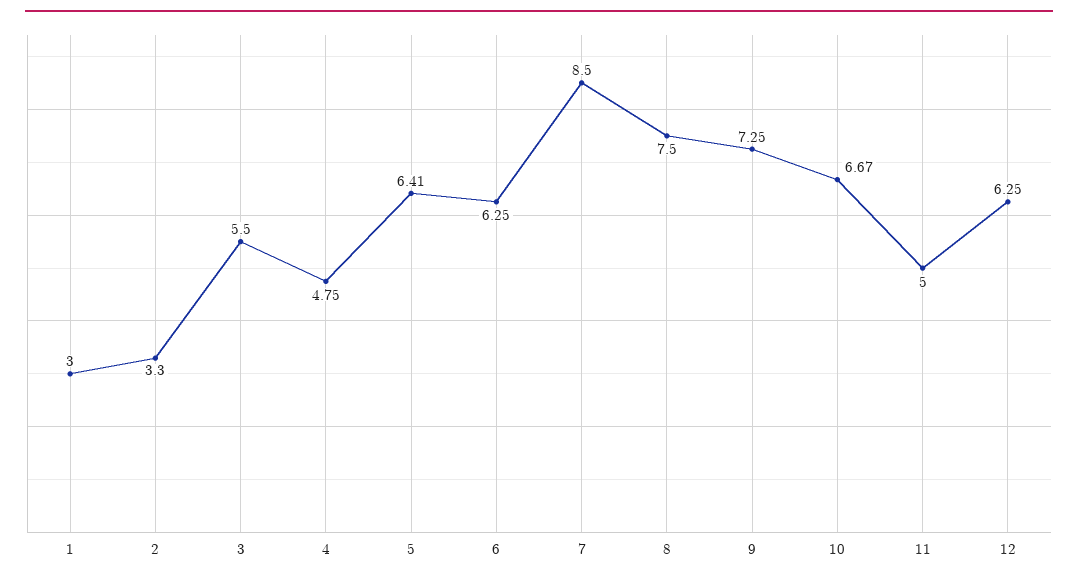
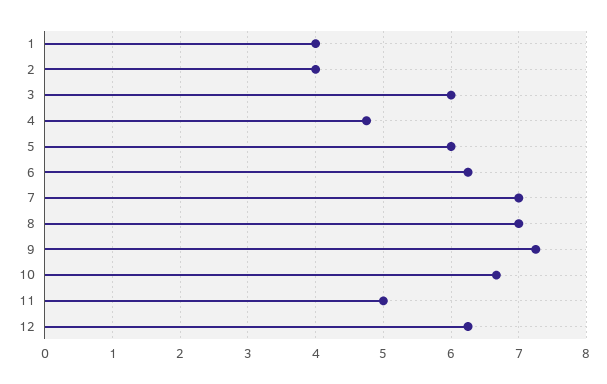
  {
-   "1": 3,
+   "1": 4,
-   "2": 3.3,
+   "2": 4,
-   "3": 5.5,
+   "3": 6,
    "4": 4.75,
-   "5": 6.41,
+   "5": 6,
    "6": 6.25,
-   "7": 8.5,
+   "7": 7,
-   "8": 7.5,
+   "8": 7,
    "9": 7.25,
    "10": 6.67,
    "11": 5,
    "12": 6.25
  }

